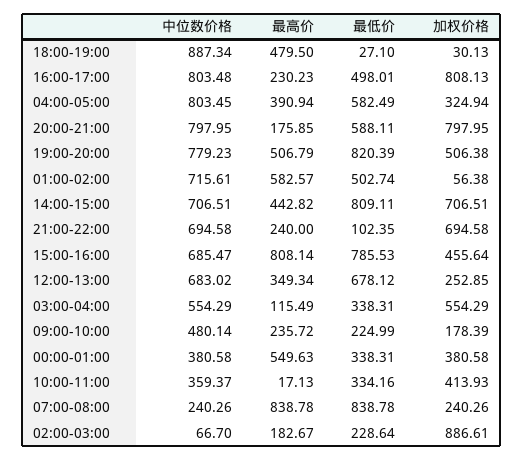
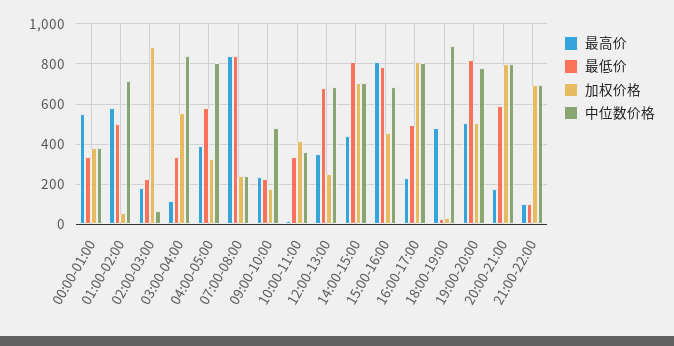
  {
    "中位数价格": {
      "18:00-19:00": 887.34,
      "16:00-17:00": 803.48,
      "04:00-05:00": 803.45,
      "20:00-21:00": 797.95,
      "19:00-20:00": 779.23,
      "01:00-02:00": 715.61,
      "14:00-15:00": 706.51,
      "21:00-22:00": 694.58,
      "15:00-16:00": 685.47,
      "12:00-13:00": 683.02,
-     "03:00-04:00": 554.29,
+     "03:00-04:00": 850,
      "09:00-10:00": 480.14,
      "00:00-01:00": 380.58,
      "10:00-11:00": 359.37,
      "07:00-08:00": 240.26,
      "02:00-03:00": 66.7
    },
    "最高价": {
      "18:00-19:00": 479.5,
      "16:00-17:00": 230.23,
      "04:00-05:00": 390.94,
      "20:00-21:00": 175.85,
      "19:00-20:00": 506.79,
      "01:00-02:00": 582.57,
      "14:00-15:00": 442.82,
-     "21:00-22:00": 240,
+     "21:00-22:00": 100,
      "15:00-16:00": 808.14,
      "12:00-13:00": 349.34,
      "03:00-04:00": 115.49,
      "09:00-10:00": 235.72,
      "00:00-01:00": 549.63,
      "10:00-11:00": 17.13,
      "07:00-08:00": 838.78,
      "02:00-03:00": 182.67
    },
    "最低价": {
      "18:00-19:00": 27.1,
      "16:00-17:00": 498.01,
      "04:00-05:00": 582.49,
      "20:00-21:00": 588.11,
      "19:00-20:00": 820.39,
      "01:00-02:00": 502.74,
      "14:00-15:00": 809.11,
      "21:00-22:00": 102.35,
      "15:00-16:00": 785.53,
      "12:00-13:00": 678.12,
      "03:00-04:00": 338.31,
      "09:00-10:00": 224.99,
      "00:00-01:00": 338.31,
      "10:00-11:00": 334.16,
      "07:00-08:00": 838.78,
      "02:00-03:00": 228.64
    },
    "加权价格": {
      "18:00-19:00": 30.13,
      "16:00-17:00": 808.13,
      "04:00-05:00": 324.94,
      "20:00-21:00": 797.95,
      "19:00-20:00": 506.38,
      "01:00-02:00": 56.38,
      "14:00-15:00": 706.51,
      "21:00-22:00": 694.58,
      "15:00-16:00": 455.64,
      "12:00-13:00": 252.85,
      "03:00-04:00": 554.29,
      "09:00-10:00": 178.39,
      "00:00-01:00": 380.58,
      "10:00-11:00": 413.93,
      "07:00-08:00": 240.26,
      "02:00-03:00": 886.61
    }
  }

